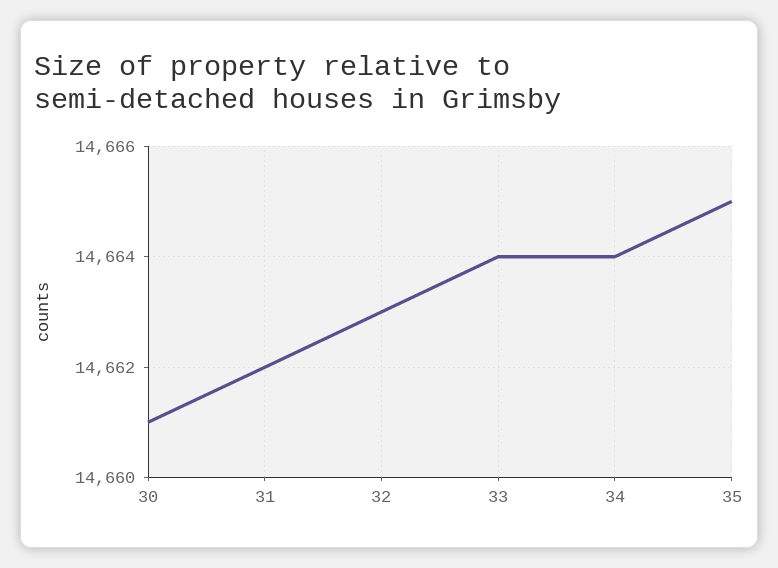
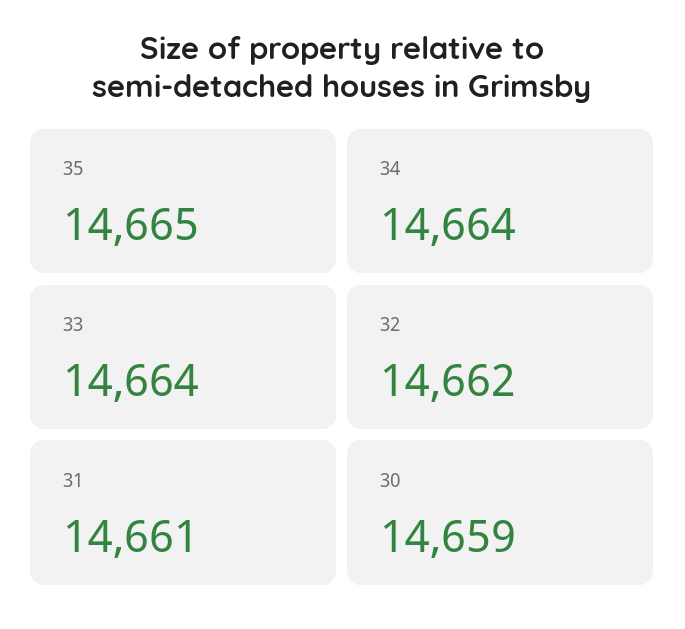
  {
-   "30": 14661,
+   "30": 14659,
-   "31": 14662,
+   "31": 14661,
-   "32": 14663,
+   "32": 14662,
    "33": 14664,
    "34": 14664,
    "35": 14665
  }

